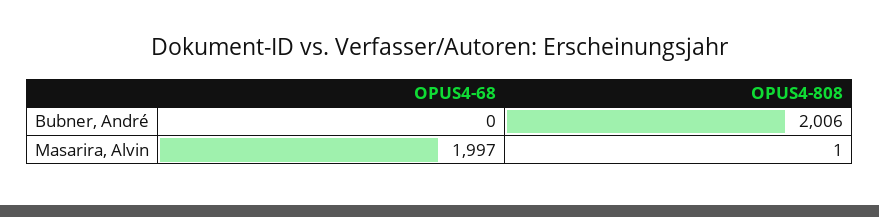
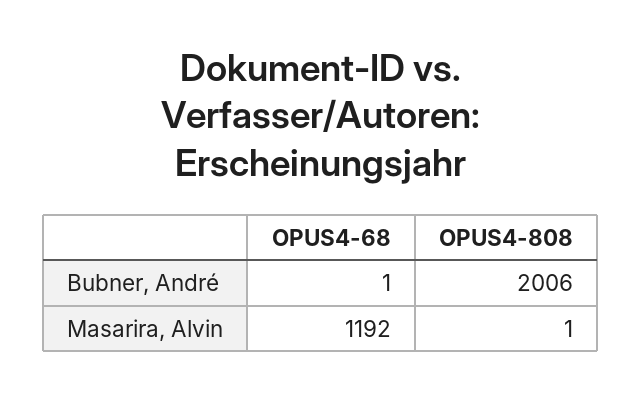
  {
    "OPUS4-68": {
-     "Bubner, André": 0,
+     "Bubner, André": 1,
-     "Masarira, Alvin": 1997
+     "Masarira, Alvin": 1192
    },
    "OPUS4-808": {
      "Bubner, André": 2006,
      "Masarira, Alvin": 1
    }
  }

